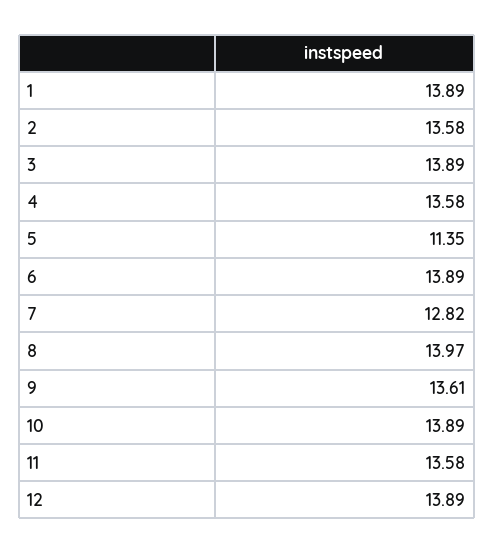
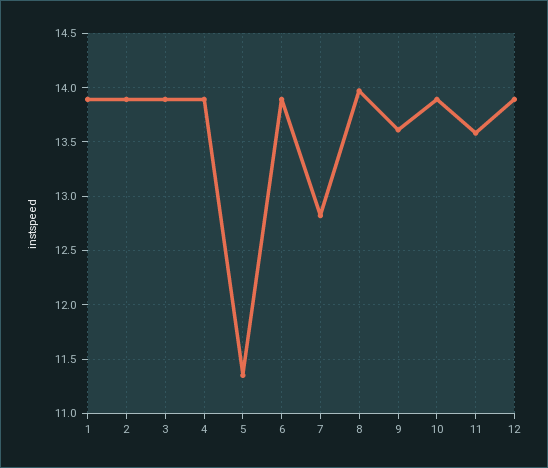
  {
    "1": 13.89,
-   "2": 13.58,
+   "2": 13.9,
    "3": 13.89,
-   "4": 13.58,
+   "4": 13.9,
    "5": 11.35,
    "6": 13.89,
    "7": 12.82,
    "8": 13.97,
    "9": 13.61,
    "10": 13.89,
    "11": 13.58,
    "12": 13.89
  }

